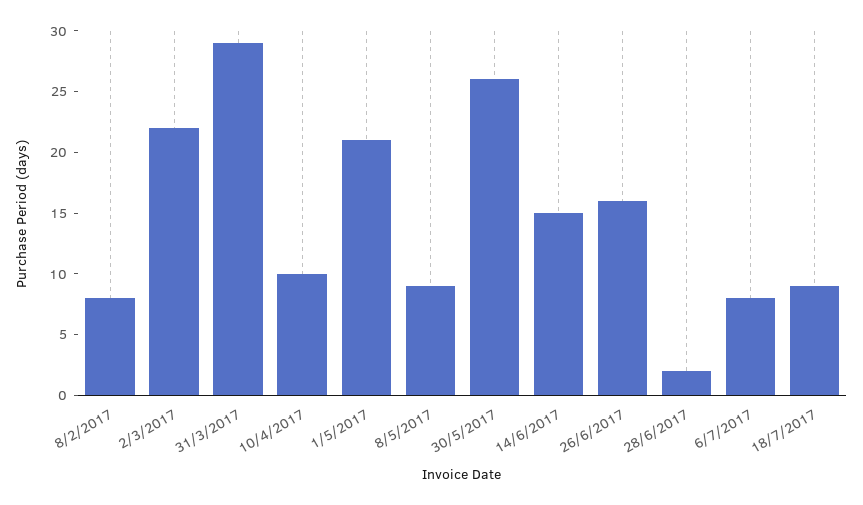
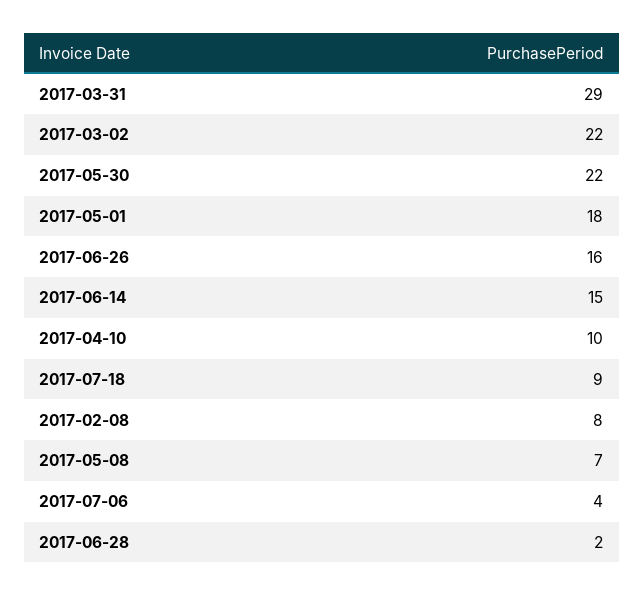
  {
    "8/2/2017": 8,
    "2/3/2017": 22,
    "31/3/2017": 29,
    "10/4/2017": 10,
-   "1/5/2017": 21,
+   "1/5/2017": 18,
-   "8/5/2017": 9,
+   "8/5/2017": 7,
-   "30/5/2017": 26,
+   "30/5/2017": 22,
    "14/6/2017": 15,
    "26/6/2017": 16,
    "28/6/2017": 2,
-   "6/7/2017": 8,
+   "6/7/2017": 4,
    "18/7/2017": 9
  }

